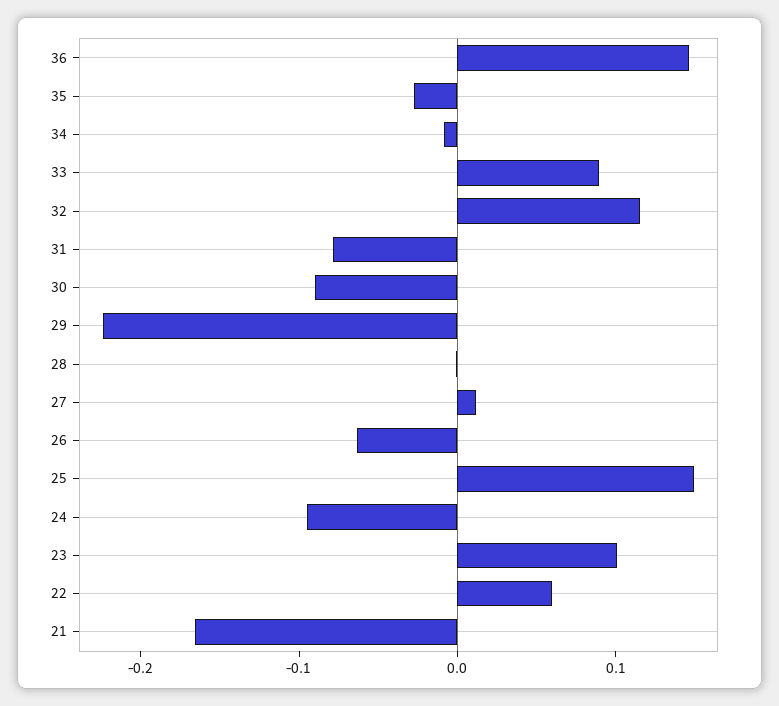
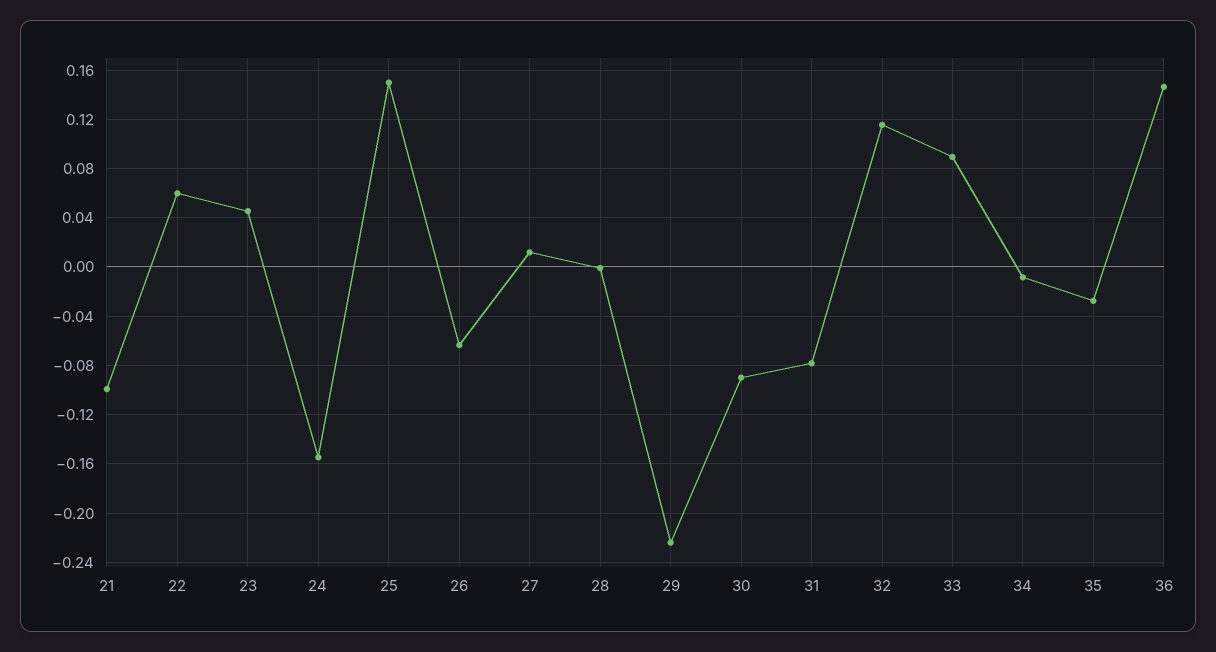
  {
    "36": 0.145,
    "35": -0.03,
    "34": -0.01,
    "33": 0.09,
    "32": 0.115,
    "31": -0.08,
    "30": -0.09,
    "29": -0.225,
    "28": 0,
    "27": 0.01,
    "26": -0.065,
    "25": 0.15,
-   "24": -0.1,
+   "24": -0.155,
-   "23": 0.1,
+   "23": 0.045,
    "22": 0.06,
-   "21": -0.16
+   "21": -0.1
  }

